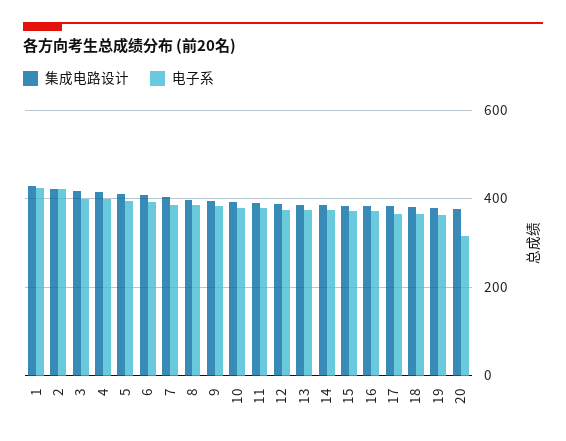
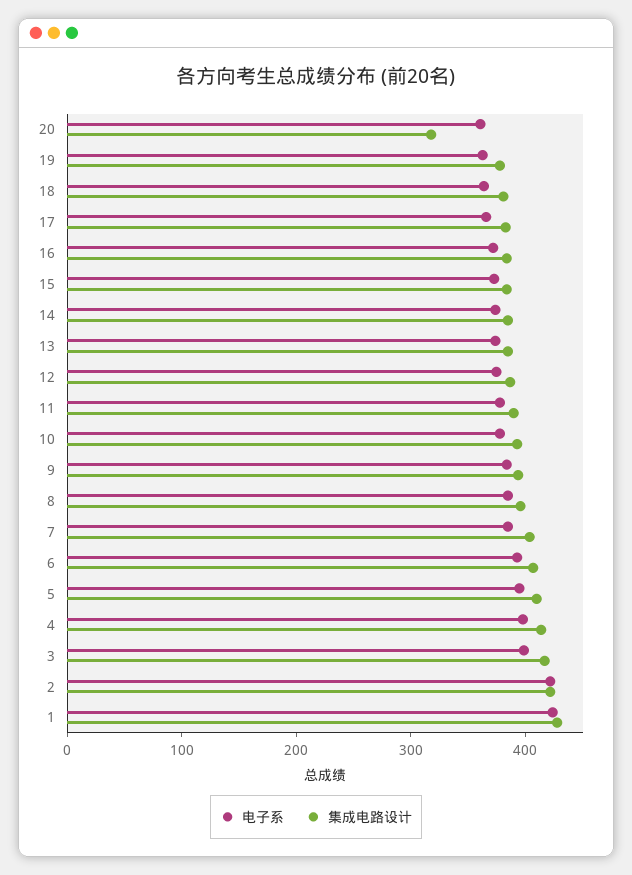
  {
    "集成电路设计": {
      "1": 420,
      "2": 420,
      "3": 420,
      "4": 420,
      "5": 420,
      "6": 400,
      "7": 400,
      "8": 400,
      "9": 400,
      "10": 400,
      "11": 400,
      "12": 380,
      "13": 380,
      "14": 380,
      "15": 380,
      "16": 380,
      "17": 380,
      "18": 380,
      "19": 380,
-     "20": 380
+     "20": 320
    },
    "电子系": {
      "1": 420,
      "2": 420,
      "3": 400,
      "4": 400,
      "5": 400,
      "6": 400,
      "7": 380,
      "8": 380,
      "9": 380,
      "10": 380,
      "11": 380,
      "12": 380,
      "13": 380,
      "14": 380,
      "15": 380,
      "16": 380,
      "17": 360,
      "18": 360,
      "19": 360,
-     "20": 320
+     "20": 360
    }
  }

